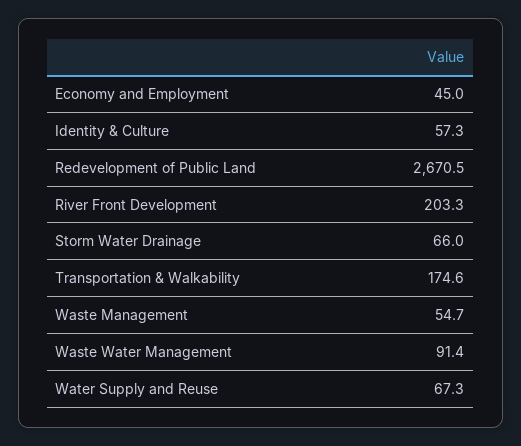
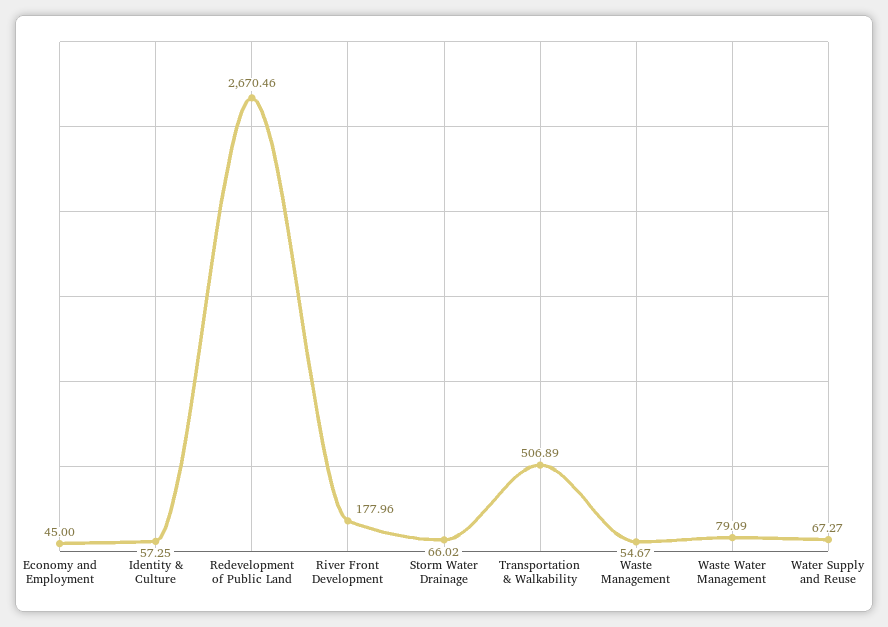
  {
    "Economy and Employment": 45,
    "Identity & Culture": 57.25,
    "Redevelopment of Public Land": 2670.46,
-   "River Front Development": 203.3,
+   "River Front Development": 177.96,
    "Storm Water Drainage": 66.02,
-   "Transportation & Walkability": 174.6,
+   "Transportation & Walkability": 506.89,
    "Waste Management": 54.67,
-   "Waste Water Management": 91.4,
+   "Waste Water Management": 79.09,
    "Water Supply and Reuse": 67.27
  }

